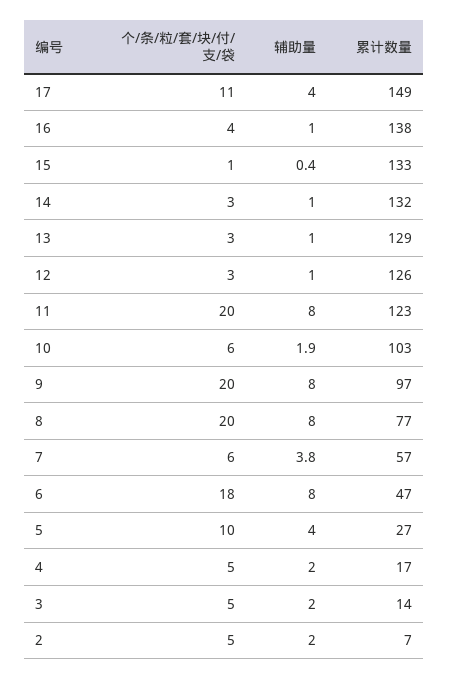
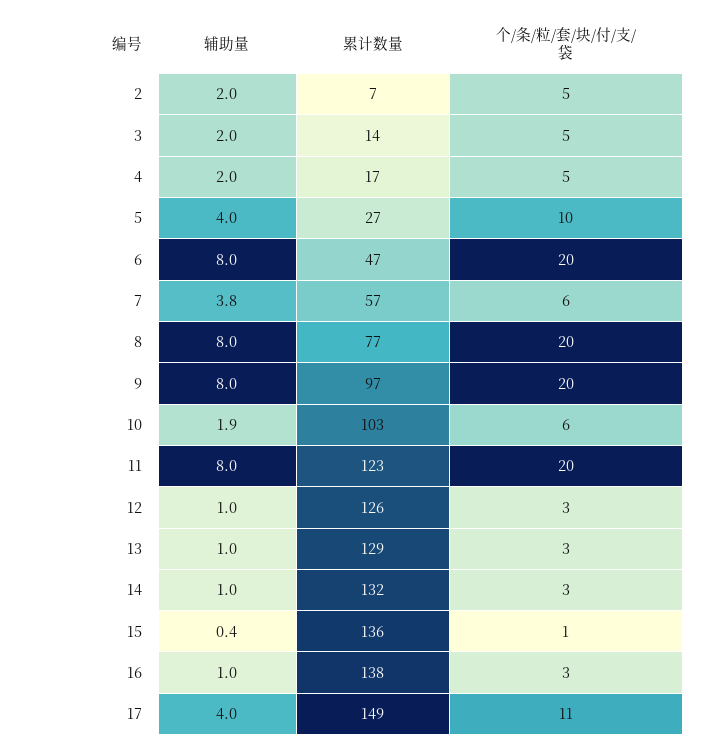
  {
    "个/条/粒/套/块/付/支/袋": {
      "17": 11,
-     "16": 4,
+     "16": 3,
      "15": 1,
      "14": 3,
      "13": 3,
      "12": 3,
      "11": 20,
      "10": 6,
      "9": 20,
      "8": 20,
      "7": 6,
-     "6": 18,
+     "6": 20,
      "5": 10,
      "4": 5,
      "3": 5,
      "2": 5
    },
    "辅助量": {
      "17": 4,
      "16": 1,
      "15": 0.4,
      "14": 1,
      "13": 1,
      "12": 1,
      "11": 8,
      "10": 1.9,
      "9": 8,
      "8": 8,
      "7": 3.8,
      "6": 8,
      "5": 4,
      "4": 2,
      "3": 2,
      "2": 2
    },
    "累计数量": {
      "17": 149,
      "16": 138,
-     "15": 133,
+     "15": 136,
      "14": 132,
      "13": 129,
      "12": 126,
      "11": 123,
      "10": 103,
      "9": 97,
      "8": 77,
      "7": 57,
      "6": 47,
      "5": 27,
      "4": 17,
      "3": 14,
      "2": 7
    }
  }

